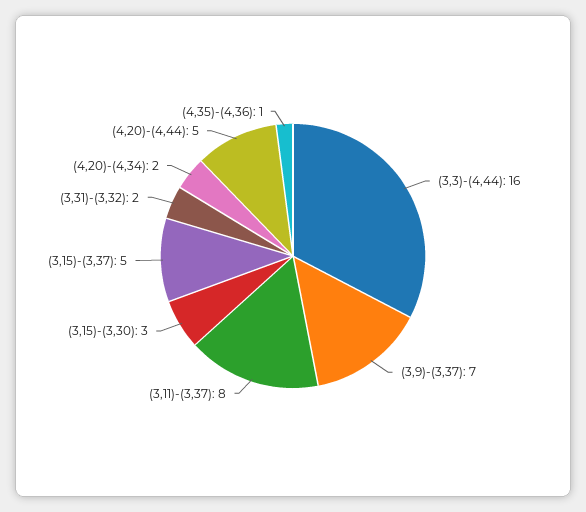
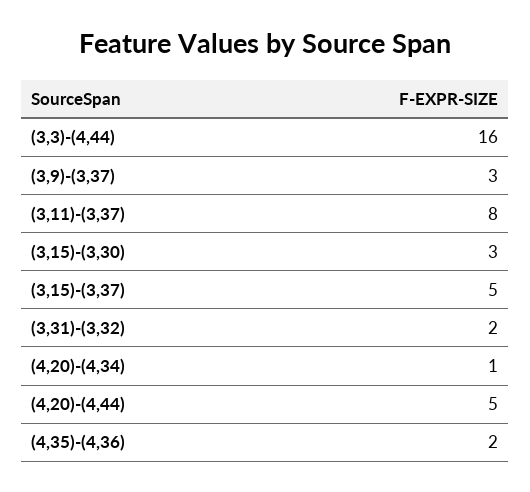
  {
    "(3,3)-(4,44)": 16,
-   "(3,9)-(3,37)": 7,
+   "(3,9)-(3,37)": 3,
    "(3,11)-(3,37)": 8,
    "(3,15)-(3,30)": 3,
    "(3,15)-(3,37)": 5,
    "(3,31)-(3,32)": 2,
-   "(4,20)-(4,34)": 2,
+   "(4,20)-(4,34)": 1,
    "(4,20)-(4,44)": 5,
-   "(4,35)-(4,36)": 1
+   "(4,35)-(4,36)": 2
  }

